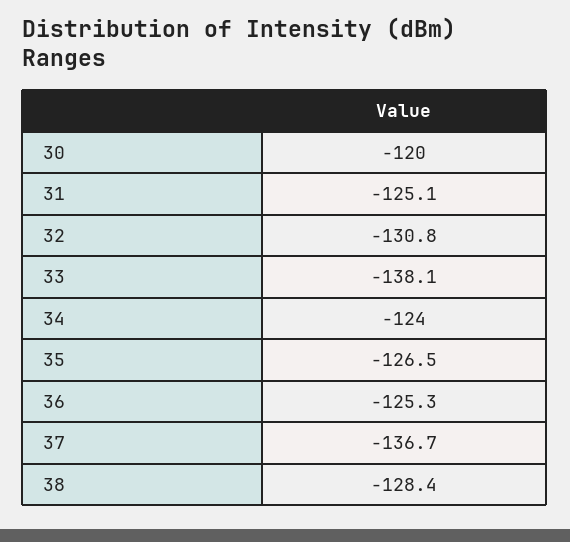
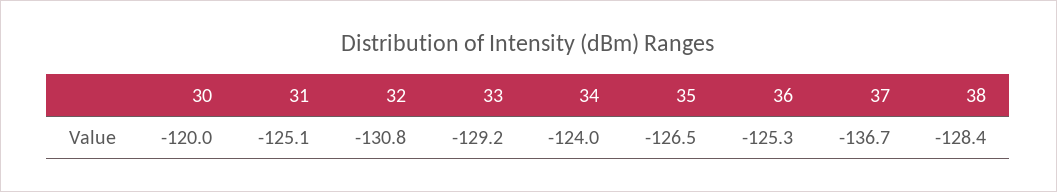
  {
    "30": -120,
    "31": -125.1,
    "32": -130.8,
-   "33": -138.1,
+   "33": -129.2,
    "34": -124,
    "35": -126.5,
    "36": -125.3,
    "37": -136.7,
    "38": -128.4
  }

